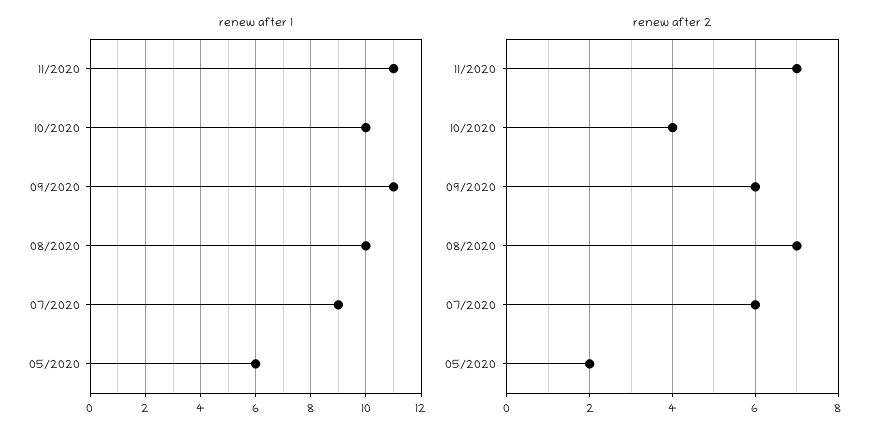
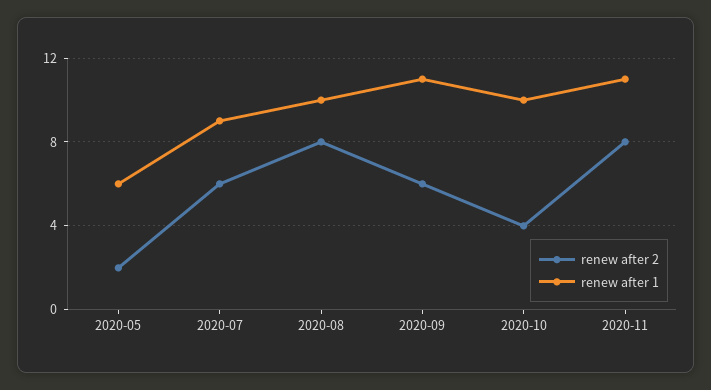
  {
    "renew after 1": {
      "11/2020": 11,
      "10/2020": 10,
      "09/2020": 11,
      "08/2020": 10,
      "07/2020": 9,
      "05/2020": 6
    },
    "renew after 2": {
-     "11/2020": 7,
+     "11/2020": 8,
      "10/2020": 4,
      "09/2020": 6,
-     "08/2020": 7,
+     "08/2020": 8,
      "07/2020": 6,
      "05/2020": 2
    }
  }

